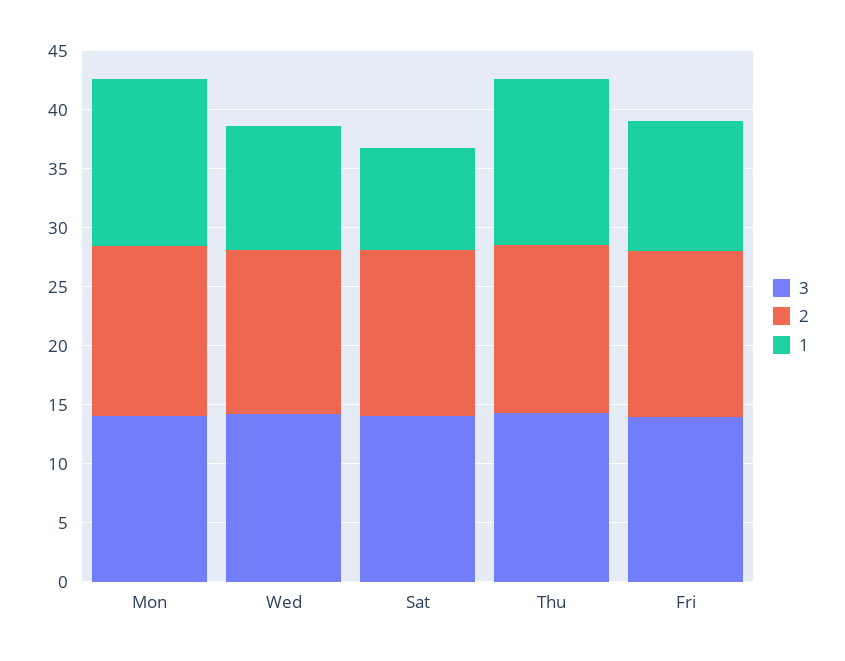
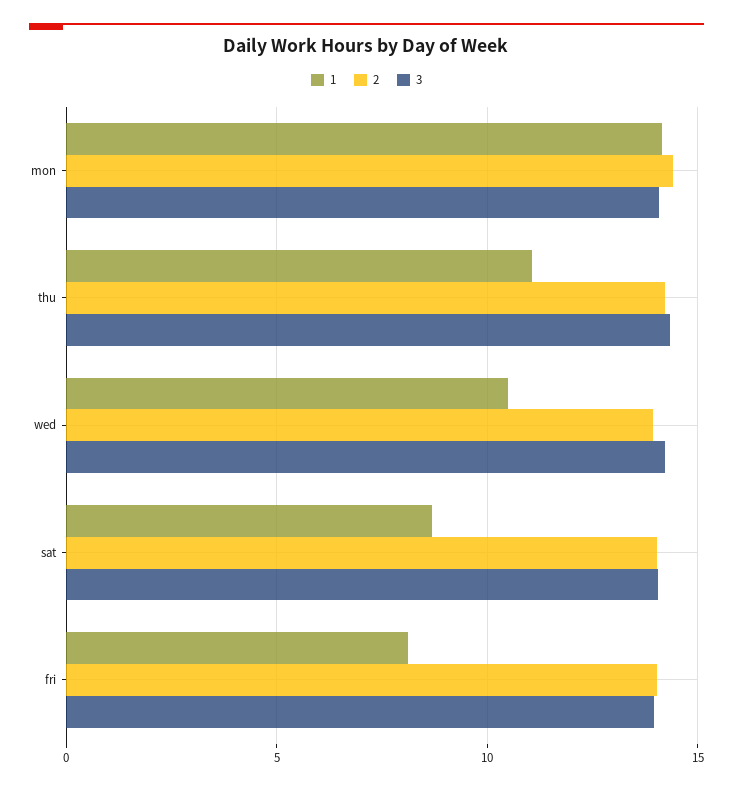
  {
    "3": {
      "Mon": 14,
      "Wed": 14,
      "Sat": 14,
      "Thu": 14.5,
      "Fri": 14
    },
    "2": {
      "Mon": 14.5,
      "Wed": 14,
      "Sat": 14,
      "Thu": 14,
      "Fri": 14
    },
    "1": {
      "Mon": 14,
      "Wed": 10.5,
      "Sat": 8.5,
-     "Thu": 14,
+     "Thu": 11,
-     "Fri": 11
+     "Fri": 8
    }
  }

